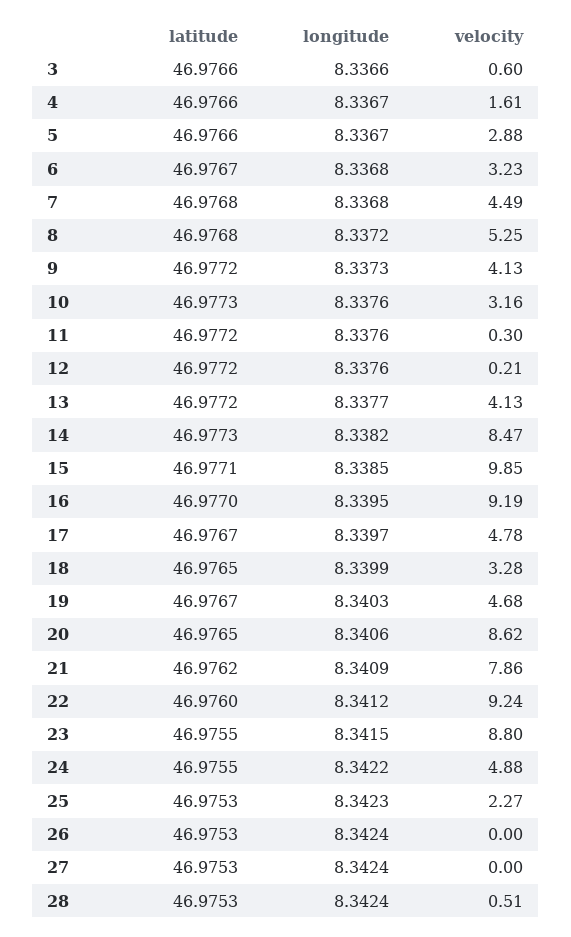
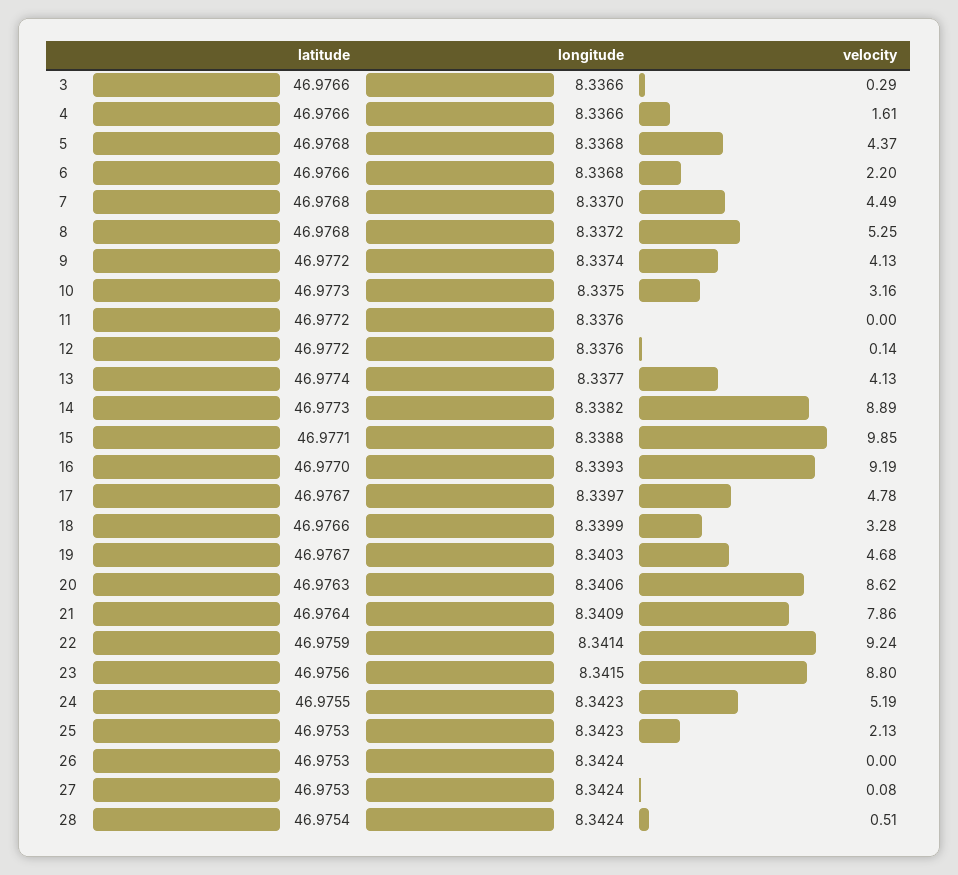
  {
    "latitude": {
      "3": 46.9766,
      "4": 46.9766,
-     "5": 46.9766,
+     "5": 46.9768,
-     "6": 46.9767,
+     "6": 46.9766,
      "7": 46.9768,
      "8": 46.9768,
      "9": 46.9772,
      "10": 46.9773,
      "11": 46.9772,
      "12": 46.9772,
-     "13": 46.9772,
+     "13": 46.9774,
      "14": 46.9773,
      "15": 46.9771,
      "16": 46.977,
      "17": 46.9767,
-     "18": 46.9765,
+     "18": 46.9766,
      "19": 46.9767,
-     "20": 46.9765,
+     "20": 46.9763,
-     "21": 46.9762,
+     "21": 46.9764,
-     "22": 46.976,
+     "22": 46.9759,
-     "23": 46.9755,
+     "23": 46.9756,
      "24": 46.9755,
      "25": 46.9753,
      "26": 46.9753,
      "27": 46.9753,
-     "28": 46.9753
+     "28": 46.9754
    },
    "longitude": {
      "3": 8.3366,
-     "4": 8.3367,
+     "4": 8.3366,
-     "5": 8.3367,
+     "5": 8.3368,
      "6": 8.3368,
-     "7": 8.3368,
+     "7": 8.337,
      "8": 8.3372,
-     "9": 8.3373,
+     "9": 8.3374,
-     "10": 8.3376,
+     "10": 8.3375,
      "11": 8.3376,
      "12": 8.3376,
      "13": 8.3377,
      "14": 8.3382,
-     "15": 8.3385,
+     "15": 8.3388,
-     "16": 8.3395,
+     "16": 8.3393,
      "17": 8.3397,
      "18": 8.3399,
      "19": 8.3403,
      "20": 8.3406,
      "21": 8.3409,
-     "22": 8.3412,
+     "22": 8.3414,
      "23": 8.3415,
-     "24": 8.3422,
+     "24": 8.3423,
      "25": 8.3423,
      "26": 8.3424,
      "27": 8.3424,
      "28": 8.3424
    },
    "velocity": {
-     "3": 0.6,
+     "3": 0.29,
      "4": 1.61,
-     "5": 2.88,
+     "5": 4.37,
-     "6": 3.23,
+     "6": 2.2,
      "7": 4.49,
      "8": 5.25,
      "9": 4.13,
      "10": 3.16,
-     "11": 0.3,
+     "11": 0,
-     "12": 0.21,
+     "12": 0.14,
      "13": 4.13,
-     "14": 8.47,
+     "14": 8.89,
      "15": 9.85,
      "16": 9.19,
      "17": 4.78,
      "18": 3.28,
      "19": 4.68,
      "20": 8.62,
      "21": 7.86,
      "22": 9.24,
      "23": 8.8,
-     "24": 4.88,
+     "24": 5.19,
-     "25": 2.27,
+     "25": 2.13,
      "26": 0,
-     "27": 0,
+     "27": 0.08,
      "28": 0.51
    }
  }

